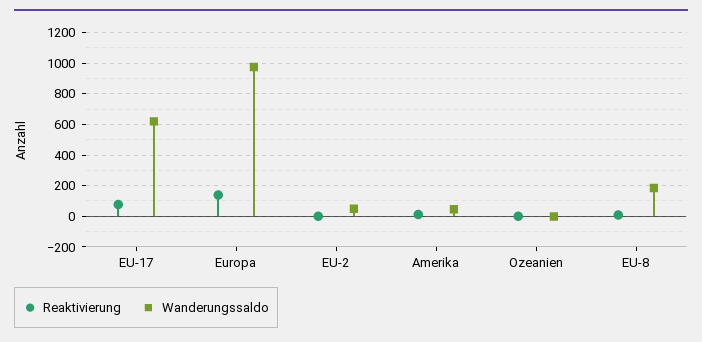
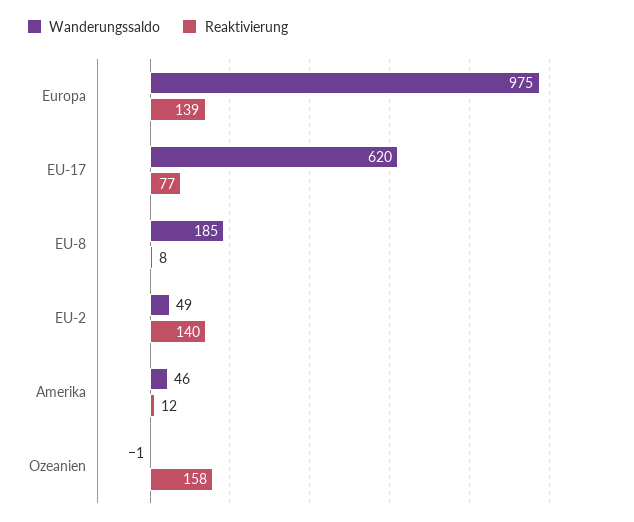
  {
    "Reaktivierung": {
      "EU-17": 77,
      "Europa": 139,
-     "EU-2": 0,
+     "EU-2": 140,
      "Amerika": 12,
-     "Ozeanien": 0,
+     "Ozeanien": 158,
      "EU-8": 8
    },
    "Wanderungssaldo": {
      "EU-17": 620,
      "Europa": 975,
      "EU-2": 49,
      "Amerika": 46,
      "Ozeanien": -1,
      "EU-8": 185
    }
  }

